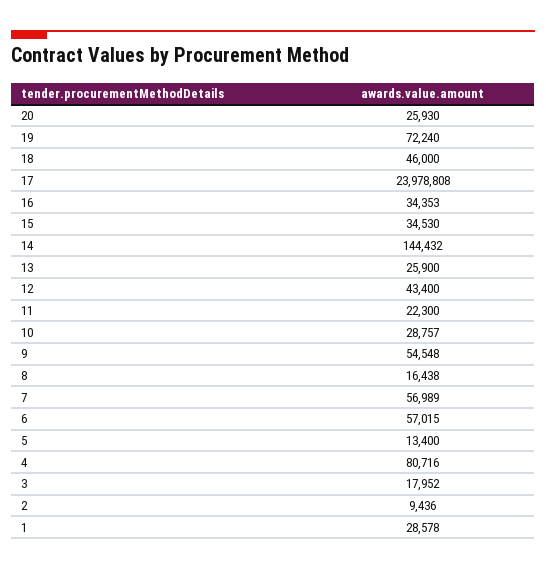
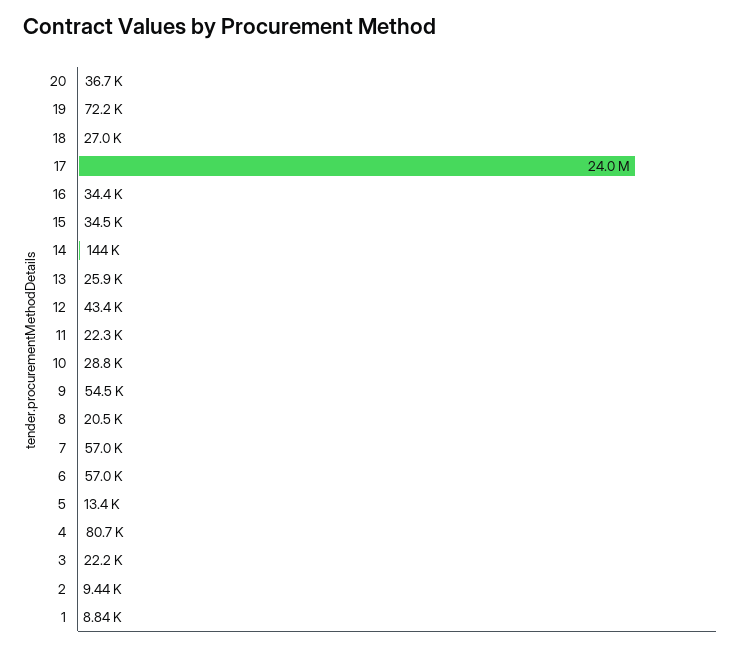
  {
-   "20": 25930,
+   "20": 36700,
    "19": 72240,
-   "18": 46000,
+   "18": 27000,
    "17": 23978808,
    "16": 34353,
    "15": 34530,
    "14": 144432,
    "13": 25900,
    "12": 43400,
    "11": 22300,
    "10": 28757,
    "9": 54548,
-   "8": 16438,
+   "8": 20500,
    "7": 56989,
    "6": 57015,
    "5": 13400,
    "4": 80716,
-   "3": 17952,
+   "3": 22200,
    "2": 9436,
-   "1": 28578
+   "1": 8840
  }

